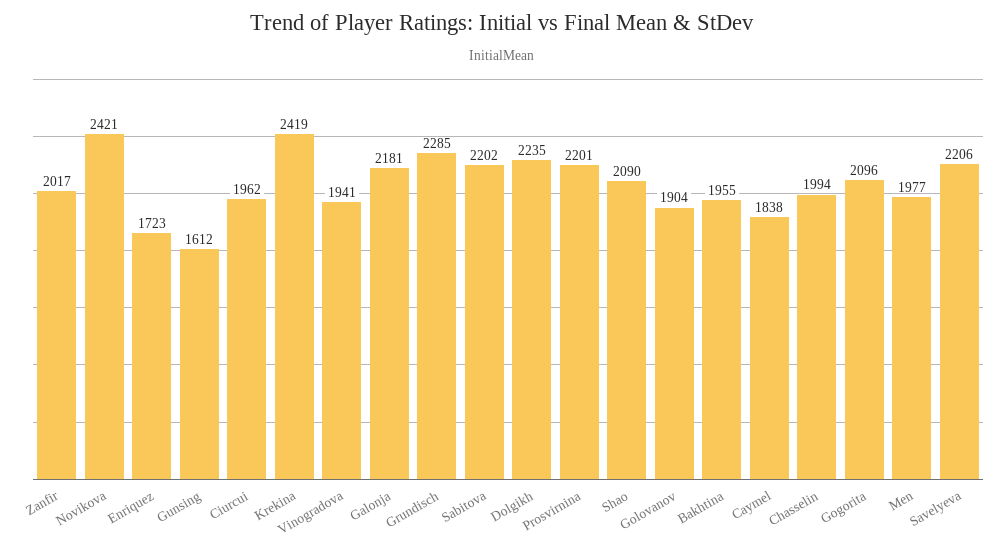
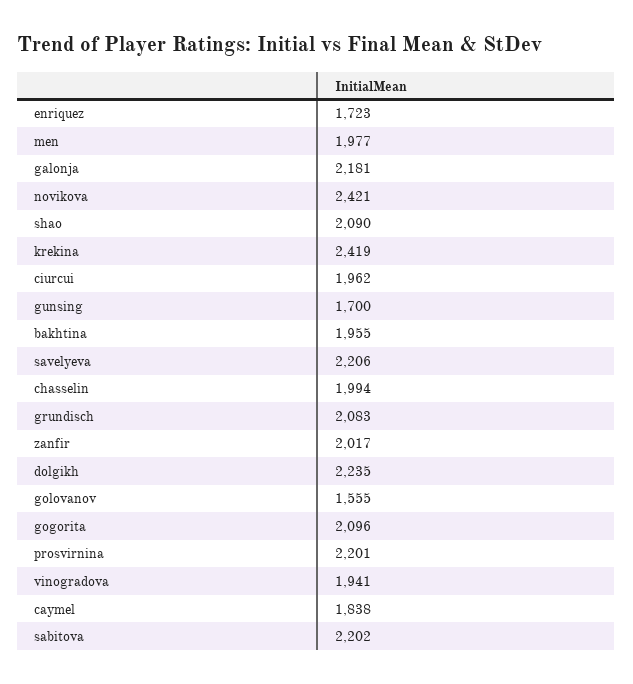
  {
    "Zanfir": 2017,
    "Novikova": 2421,
    "Enriquez": 1723,
-   "Gunsing": 1612,
+   "Gunsing": 1700,
    "Ciurcui": 1962,
    "Krekina": 2419,
    "Vinogradova": 1941,
    "Galonja": 2181,
-   "Grundisch": 2285,
+   "Grundisch": 2083,
    "Sabitova": 2202,
    "Dolgikh": 2235,
    "Prosvirnina": 2201,
    "Shao": 2090,
-   "Golovanov": 1904,
+   "Golovanov": 1555,
    "Bakhtina": 1955,
    "Caymel": 1838,
    "Chasselin": 1994,
    "Gogorita": 2096,
    "Men": 1977,
    "Savelyeva": 2206
  }

